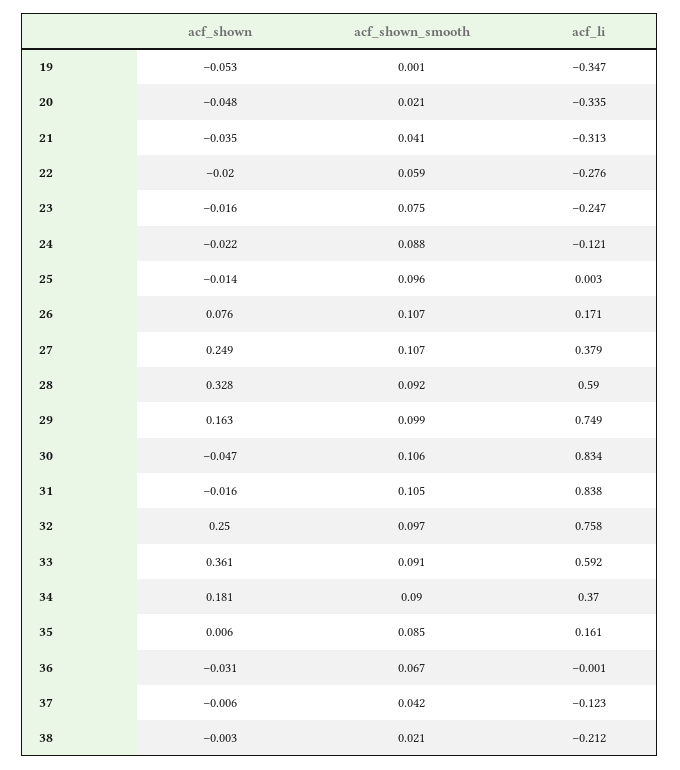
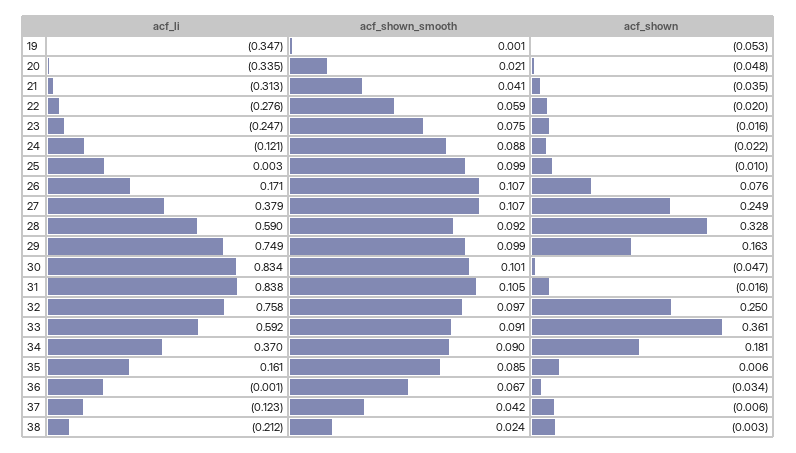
  {
    "acf_shown": {
      "19": -0.053,
      "20": -0.048,
      "21": -0.035,
      "22": -0.02,
      "23": -0.016,
      "24": -0.022,
-     "25": -0.014,
+     "25": -0.01,
      "26": 0.076,
      "27": 0.249,
      "28": 0.328,
      "29": 0.163,
      "30": -0.047,
      "31": -0.016,
      "32": 0.25,
      "33": 0.361,
      "34": 0.181,
      "35": 0.006,
-     "36": -0.031,
+     "36": -0.034,
      "37": -0.006,
      "38": -0.003
    },
    "acf_shown_smooth": {
      "19": 0.001,
      "20": 0.021,
      "21": 0.041,
      "22": 0.059,
      "23": 0.075,
      "24": 0.088,
-     "25": 0.096,
+     "25": 0.099,
      "26": 0.107,
      "27": 0.107,
      "28": 0.092,
      "29": 0.099,
-     "30": 0.106,
+     "30": 0.101,
      "31": 0.105,
      "32": 0.097,
      "33": 0.091,
      "34": 0.09,
      "35": 0.085,
      "36": 0.067,
      "37": 0.042,
-     "38": 0.021
+     "38": 0.024
    },
    "acf_li": {
      "19": -0.347,
      "20": -0.335,
      "21": -0.313,
      "22": -0.276,
      "23": -0.247,
      "24": -0.121,
      "25": 0.003,
      "26": 0.171,
      "27": 0.379,
      "28": 0.59,
      "29": 0.749,
      "30": 0.834,
      "31": 0.838,
      "32": 0.758,
      "33": 0.592,
      "34": 0.37,
      "35": 0.161,
      "36": -0.001,
      "37": -0.123,
      "38": -0.212
    }
  }

